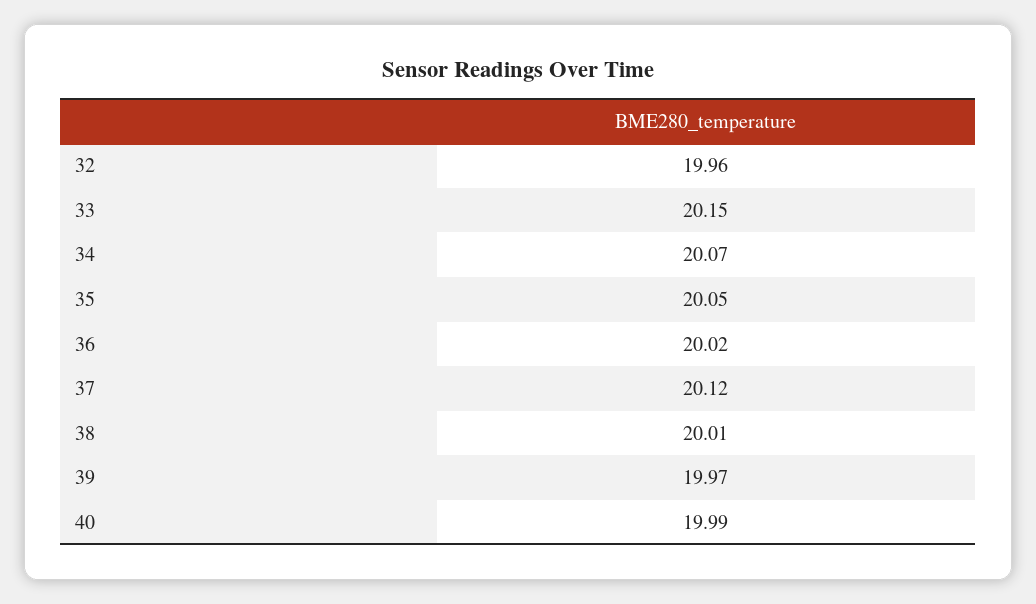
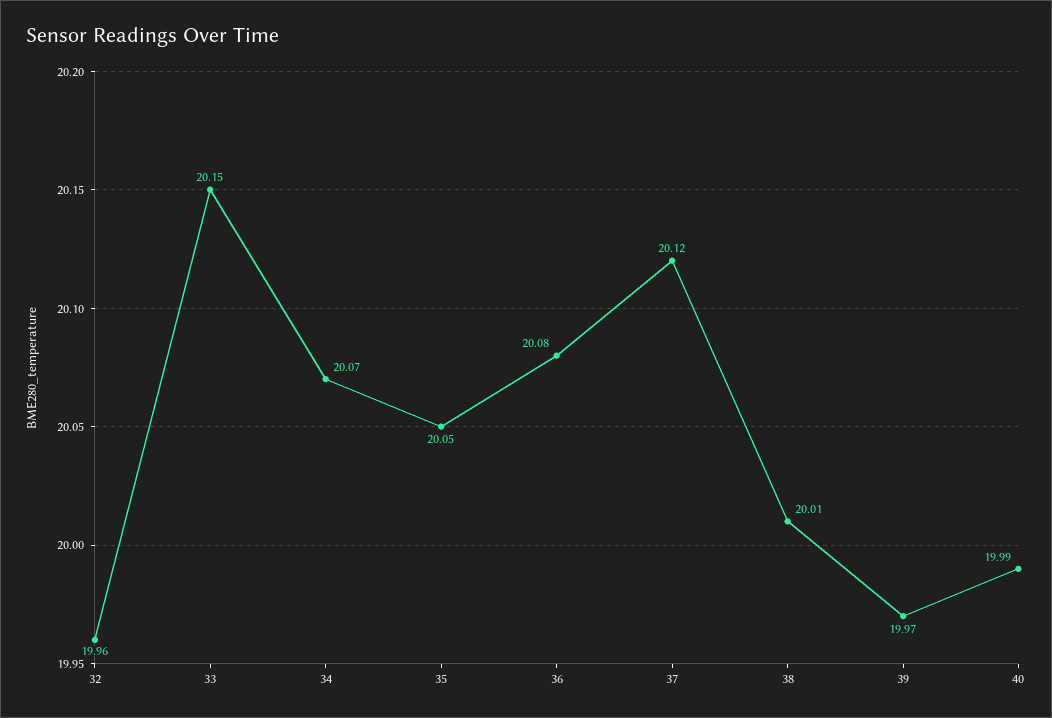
  {
    "32": 19.96,
    "33": 20.15,
    "34": 20.07,
    "35": 20.05,
-   "36": 20.02,
+   "36": 20.08,
    "37": 20.12,
    "38": 20.01,
    "39": 19.97,
    "40": 19.99
  }

